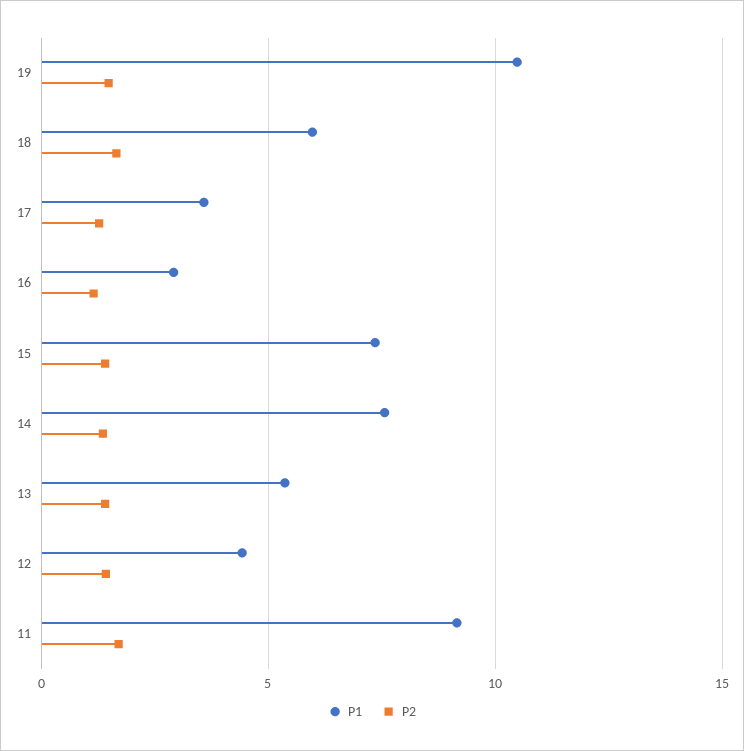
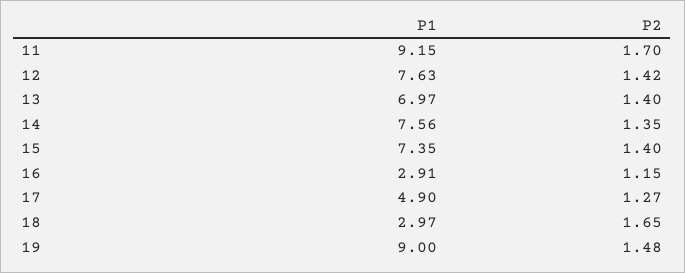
  {
    "P1": {
-     "19": 10.5,
+     "19": 9,
-     "18": 6,
+     "18": 2.97,
-     "17": 3.5,
+     "17": 4.9,
      "16": 2.91,
      "15": 7.35,
      "14": 7.56,
-     "13": 5.5,
+     "13": 6.97,
-     "12": 4.5,
+     "12": 7.63,
      "11": 9.15
    },
    "P2": {
      "19": 1.48,
      "18": 1.65,
      "17": 1.27,
      "16": 1.15,
      "15": 1.4,
      "14": 1.35,
      "13": 1.4,
      "12": 1.42,
      "11": 1.7
    }
  }

